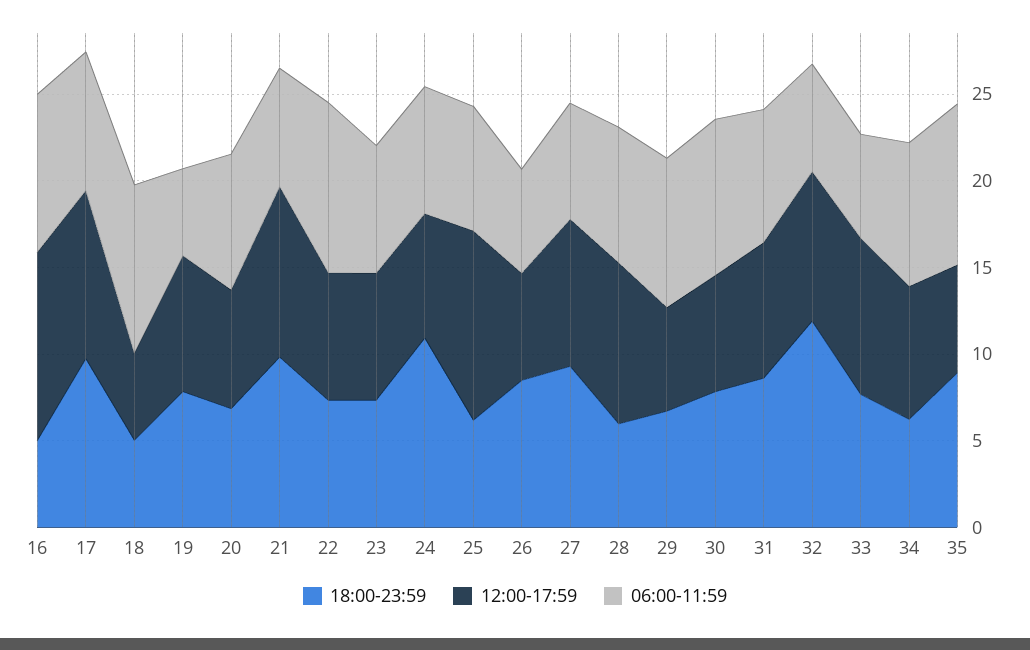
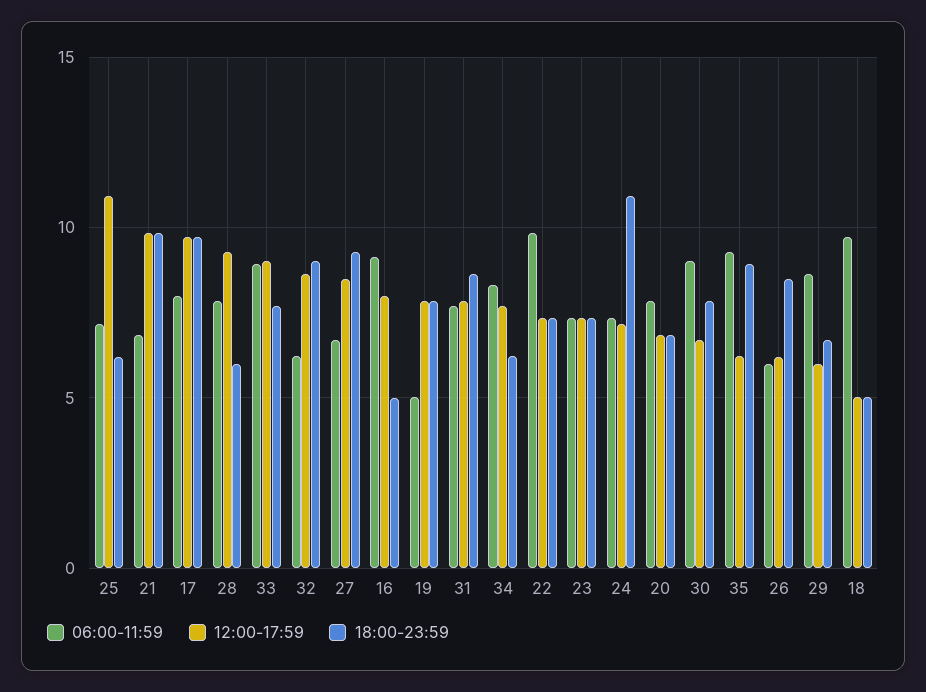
  {
    "18:00-23:59": {
      "16": 5,
      "17": 9.5,
      "18": 5,
      "19": 8,
      "20": 7,
      "21": 10,
      "22": 7.5,
      "23": 7.5,
      "24": 11,
      "25": 6,
      "26": 8.5,
      "27": 9.5,
      "28": 6,
      "29": 6.5,
      "30": 8,
      "31": 8.5,
-     "32": 12,
+     "32": 9,
      "33": 7.5,
      "34": 6,
      "35": 9
    },
    "12:00-17:59": {
-     "16": 11,
+     "16": 8,
      "17": 9.5,
      "18": 5,
      "19": 8,
      "20": 7,
      "21": 10,
      "22": 7.5,
      "23": 7.5,
      "24": 7,
      "25": 11,
      "26": 6,
      "27": 8.5,
      "28": 9.5,
      "29": 6,
      "30": 6.5,
      "31": 8,
      "32": 8.5,
      "33": 9,
      "34": 7.5,
      "35": 6
    },
    "06:00-11:59": {
      "16": 9,
      "17": 8,
      "18": 9.5,
      "19": 5,
      "20": 8,
      "21": 7,
      "22": 10,
      "23": 7.5,
      "24": 7.5,
      "25": 7,
      "26": 6,
      "27": 6.5,
      "28": 8,
      "29": 8.5,
      "30": 9,
      "31": 7.5,
      "32": 6,
-     "33": 6,
+     "33": 9,
      "34": 8.5,
      "35": 9.5
    }
  }

